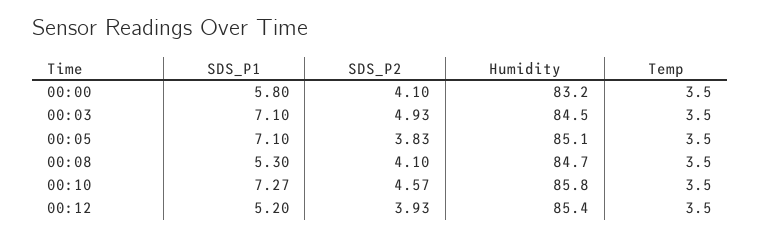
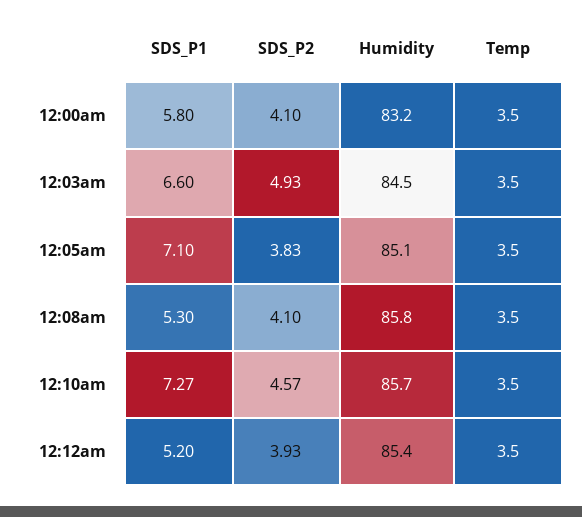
  {
    "SDS_P1": {
      "00:00": 5.8,
-     "00:03": 7.1,
+     "00:03": 6.6,
      "00:05": 7.1,
      "00:08": 5.3,
      "00:10": 7.27,
      "00:12": 5.2
    },
    "SDS_P2": {
      "00:00": 4.1,
      "00:03": 4.93,
      "00:05": 3.83,
      "00:08": 4.1,
      "00:10": 4.57,
      "00:12": 3.93
    },
    "Humidity": {
      "00:00": 83.2,
      "00:03": 84.5,
      "00:05": 85.1,
-     "00:08": 84.7,
+     "00:08": 85.8,
-     "00:10": 85.8,
+     "00:10": 85.7,
      "00:12": 85.4
    },
    "Temp": {
      "00:00": 3.5,
      "00:03": 3.5,
      "00:05": 3.5,
      "00:08": 3.5,
      "00:10": 3.5,
      "00:12": 3.5
    }
  }

